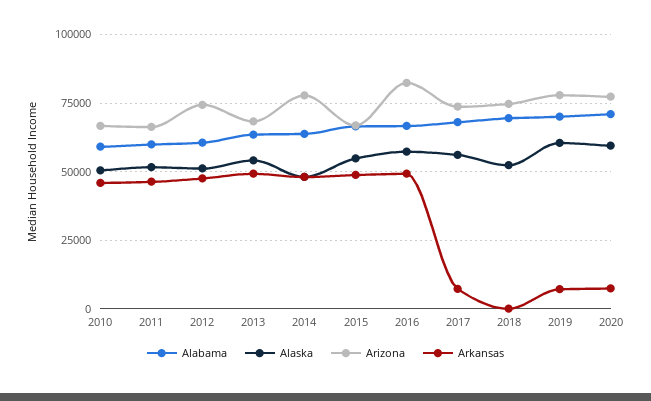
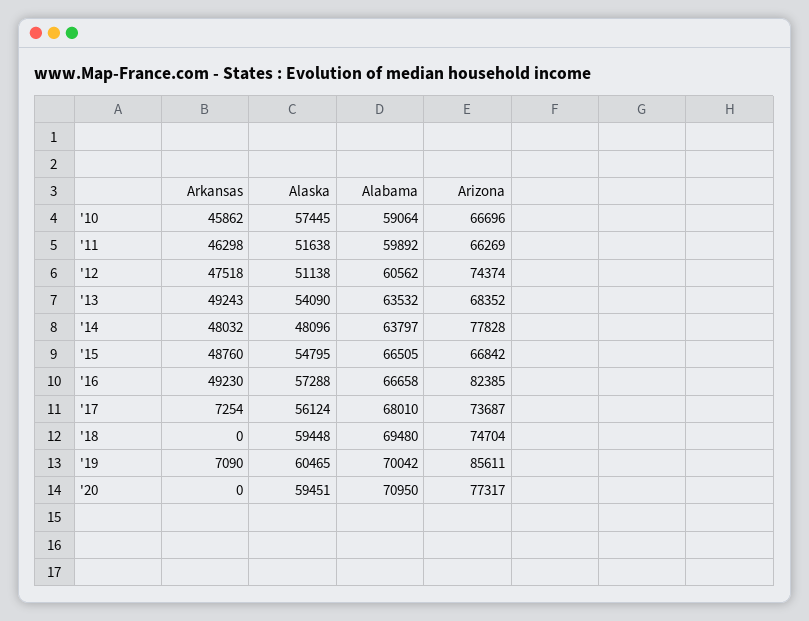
  {
    "Alabama": {
      "2010": 59064,
      "2011": 59892,
      "2012": 60562,
      "2013": 63532,
      "2014": 63797,
      "2015": 66505,
      "2016": 66658,
      "2017": 68010,
      "2018": 69480,
      "2019": 70042,
      "2020": 70950
    },
    "Alaska": {
-     "2010": 50000,
+     "2010": 57445,
      "2011": 51638,
      "2012": 51138,
      "2013": 54090,
      "2014": 48096,
      "2015": 54795,
      "2016": 57288,
      "2017": 56124,
-     "2018": 52500,
+     "2018": 59448,
      "2019": 60465,
      "2020": 59451
    },
    "Arizona": {
      "2010": 66696,
      "2011": 66269,
      "2012": 74374,
      "2013": 68352,
      "2014": 77828,
      "2015": 66842,
      "2016": 82385,
      "2017": 73687,
      "2018": 74704,
-     "2019": 77500,
+     "2019": 85611,
      "2020": 77317
    },
    "Arkansas": {
      "2010": 45862,
      "2011": 46298,
      "2012": 47518,
      "2013": 49243,
      "2014": 48032,
      "2015": 48760,
      "2016": 49230,
      "2017": 7254,
      "2018": 0,
      "2019": 7090,
-     "2020": 7500
+     "2020": 0
    }
  }

